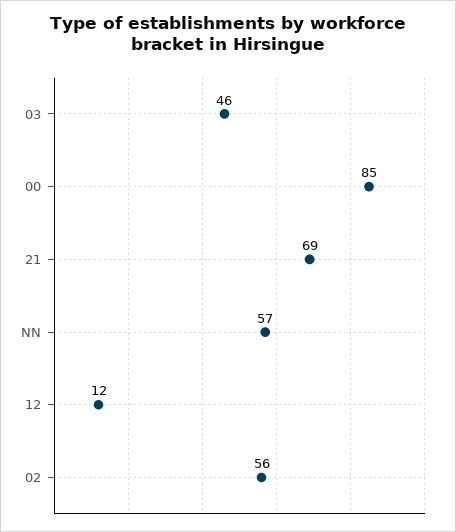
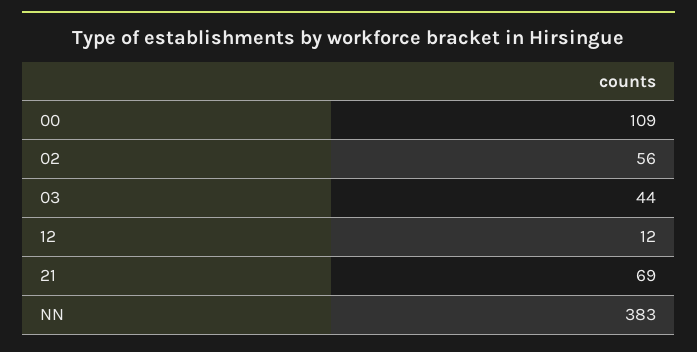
  {
-   "03": 46,
+   "03": 44,
-   "00": 85,
+   "00": 109,
    "21": 69,
-   "NN": 57,
+   "NN": 383,
    "12": 12,
    "02": 56
  }

